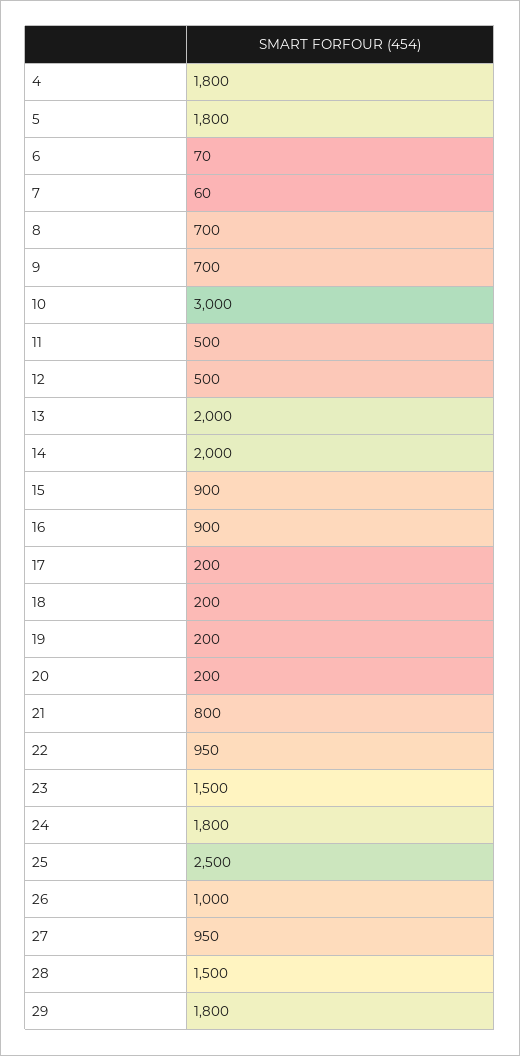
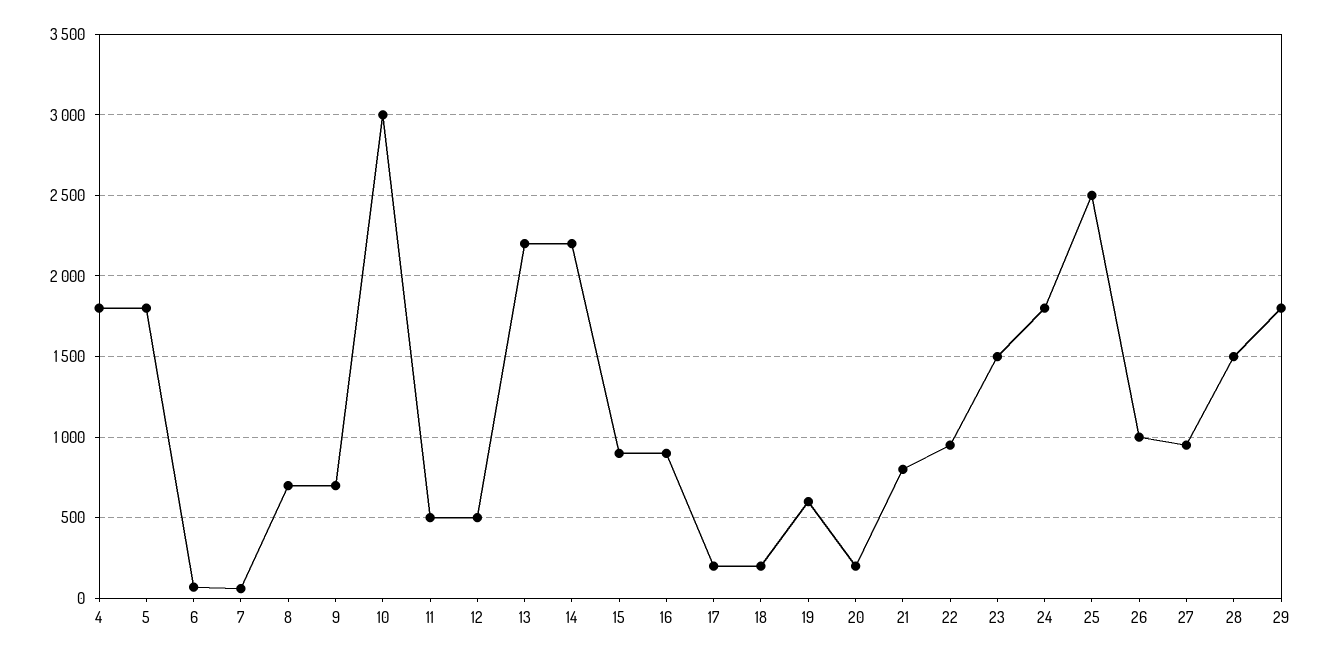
  {
    "4": 1800,
    "5": 1800,
    "6": 70,
    "7": 60,
    "8": 700,
    "9": 700,
    "10": 3000,
    "11": 500,
    "12": 500,
-   "13": 2000,
+   "13": 2200,
-   "14": 2000,
+   "14": 2200,
    "15": 900,
    "16": 900,
    "17": 200,
    "18": 200,
-   "19": 200,
+   "19": 600,
    "20": 200,
    "21": 800,
    "22": 950,
    "23": 1500,
    "24": 1800,
    "25": 2500,
    "26": 1000,
    "27": 950,
    "28": 1500,
    "29": 1800
  }

